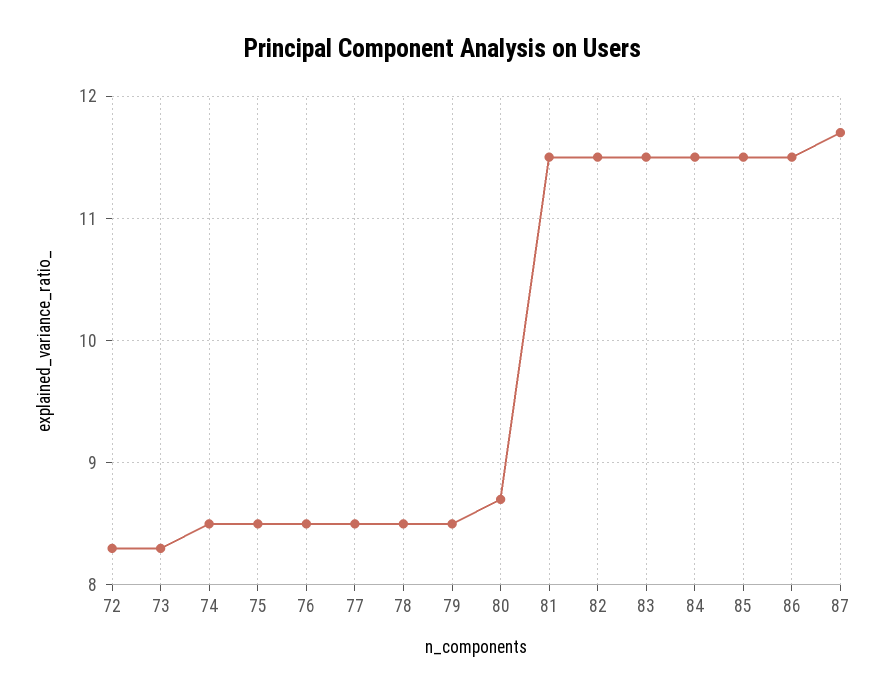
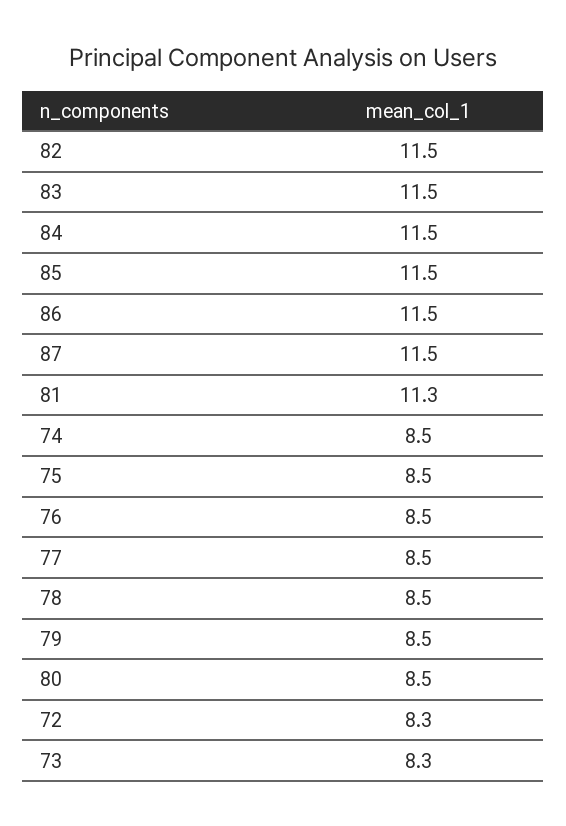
  {
    "72": 8.3,
    "73": 8.3,
    "74": 8.5,
    "75": 8.5,
    "76": 8.5,
    "77": 8.5,
    "78": 8.5,
    "79": 8.5,
-   "80": 8.7,
+   "80": 8.5,
-   "81": 11.5,
+   "81": 11.3,
    "82": 11.5,
    "83": 11.5,
    "84": 11.5,
    "85": 11.5,
    "86": 11.5,
-   "87": 11.7
+   "87": 11.5
  }

